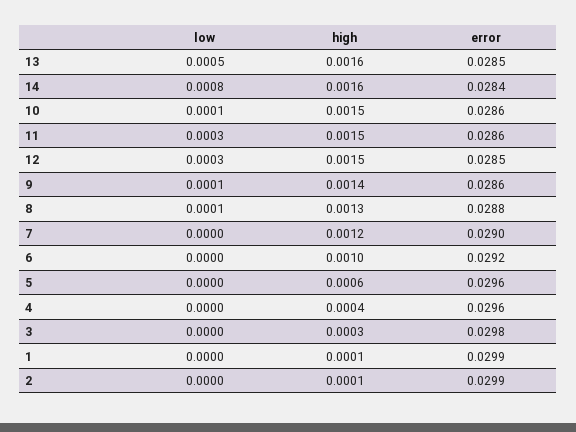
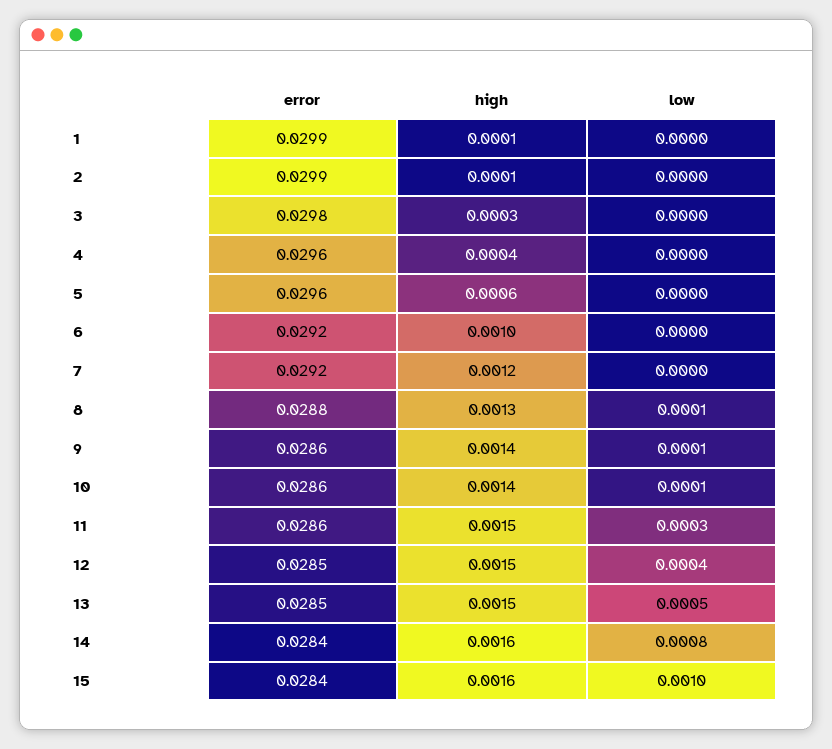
  {
    "low": {
      "13": 0.0005,
      "14": 0.0008,
      "10": 0.0001,
      "11": 0.0003,
-     "12": 0.0003,
+     "12": 0.0004,
      "9": 0.0001,
      "8": 0.0001,
      "7": 0,
      "6": 0,
      "5": 0,
      "4": 0,
      "3": 0,
      "1": 0,
-     "2": 0
+     "2": 0,
+     "15": 0.001
    },
    "high": {
-     "13": 0.0016,
+     "13": 0.0015,
      "14": 0.0016,
-     "10": 0.0015,
+     "10": 0.0014,
      "11": 0.0015,
      "12": 0.0015,
      "9": 0.0014,
      "8": 0.0013,
      "7": 0.0012,
      "6": 0.001,
      "5": 0.0006,
      "4": 0.0004,
      "3": 0.0003,
      "1": 0.0001,
-     "2": 0.0001
+     "2": 0.0001,
+     "15": 0.0016
    },
    "error": {
      "13": 0.0285,
      "14": 0.0284,
      "10": 0.0286,
      "11": 0.0286,
      "12": 0.0285,
      "9": 0.0286,
      "8": 0.0288,
-     "7": 0.029,
+     "7": 0.0292,
      "6": 0.0292,
      "5": 0.0296,
      "4": 0.0296,
      "3": 0.0298,
      "1": 0.0299,
-     "2": 0.0299
+     "2": 0.0299,
+     "15": 0.0284
    }
  }

